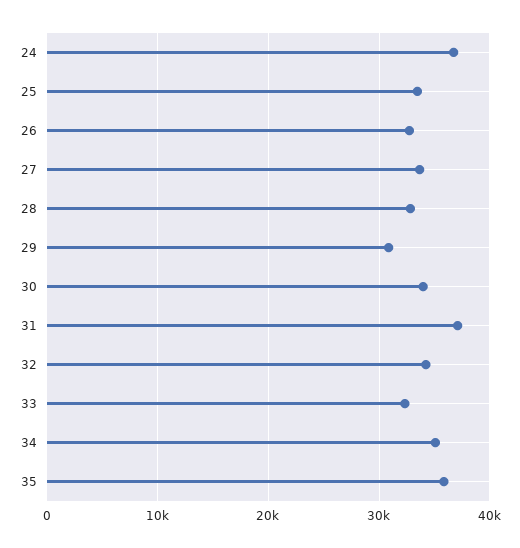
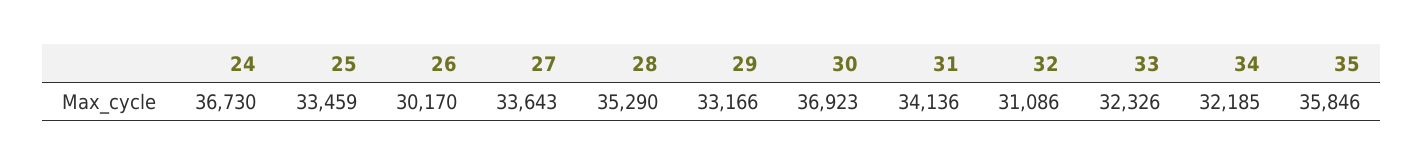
  {
    "24": 36730,
    "25": 33459,
-   "26": 33000,
+   "26": 30170,
    "27": 33643,
-   "28": 33000,
+   "28": 35290,
-   "29": 31000,
+   "29": 33166,
-   "30": 34000,
+   "30": 36923,
-   "31": 37000,
+   "31": 34136,
-   "32": 34000,
+   "32": 31086,
    "33": 32326,
-   "34": 35000,
+   "34": 32185,
    "35": 35846
  }

